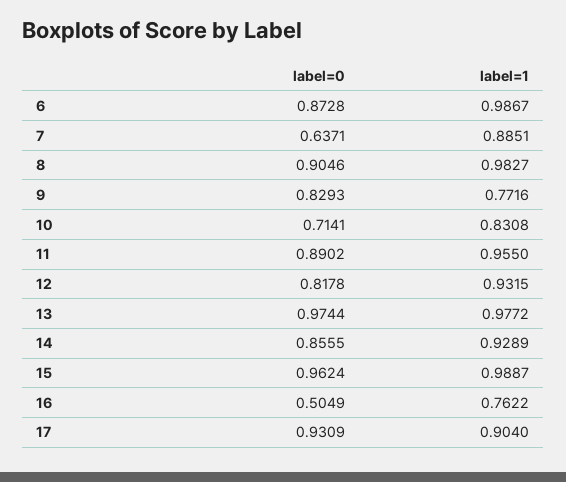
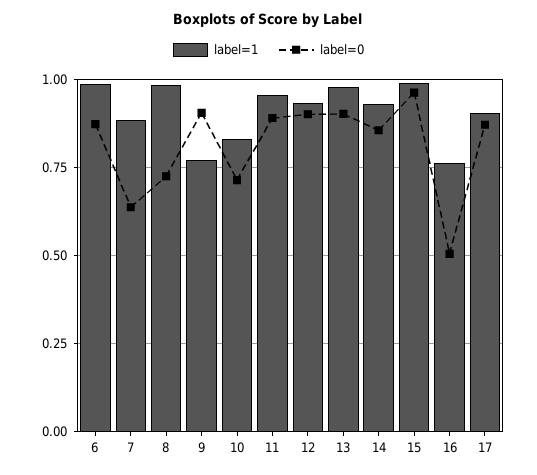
  {
    "label=0": {
      "6": 0.8728,
      "7": 0.6371,
-     "8": 0.9046,
+     "8": 0.725,
-     "9": 0.8293,
+     "9": 0.9,
      "10": 0.7141,
      "11": 0.8902,
-     "12": 0.8178,
+     "12": 0.9,
-     "13": 0.9744,
+     "13": 0.9,
      "14": 0.8555,
      "15": 0.9624,
      "16": 0.5049,
-     "17": 0.9309
+     "17": 0.875
    },
    "label=1": {
      "6": 0.9867,
      "7": 0.8851,
      "8": 0.9827,
      "9": 0.7716,
      "10": 0.8308,
      "11": 0.955,
      "12": 0.9315,
      "13": 0.9772,
      "14": 0.9289,
      "15": 0.9887,
      "16": 0.7622,
      "17": 0.904
    }
  }

